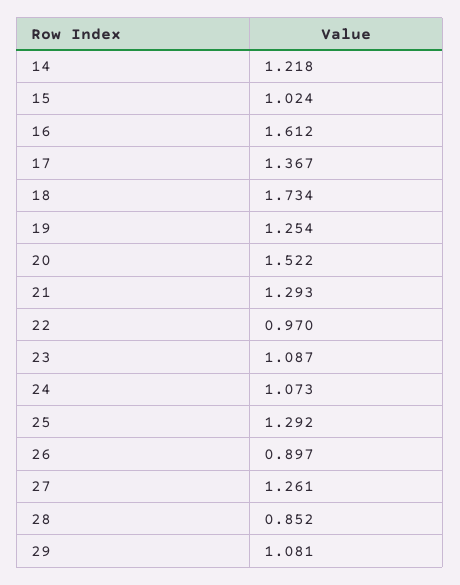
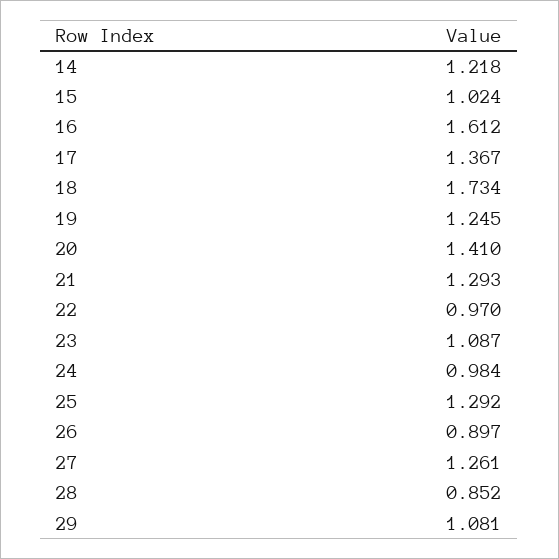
  {
    "14": 1.218,
    "15": 1.024,
    "16": 1.612,
    "17": 1.367,
    "18": 1.734,
-   "19": 1.254,
+   "19": 1.245,
-   "20": 1.522,
+   "20": 1.41,
    "21": 1.293,
    "22": 0.97,
    "23": 1.087,
-   "24": 1.073,
+   "24": 0.984,
    "25": 1.292,
    "26": 0.897,
    "27": 1.261,
    "28": 0.852,
    "29": 1.081
  }

